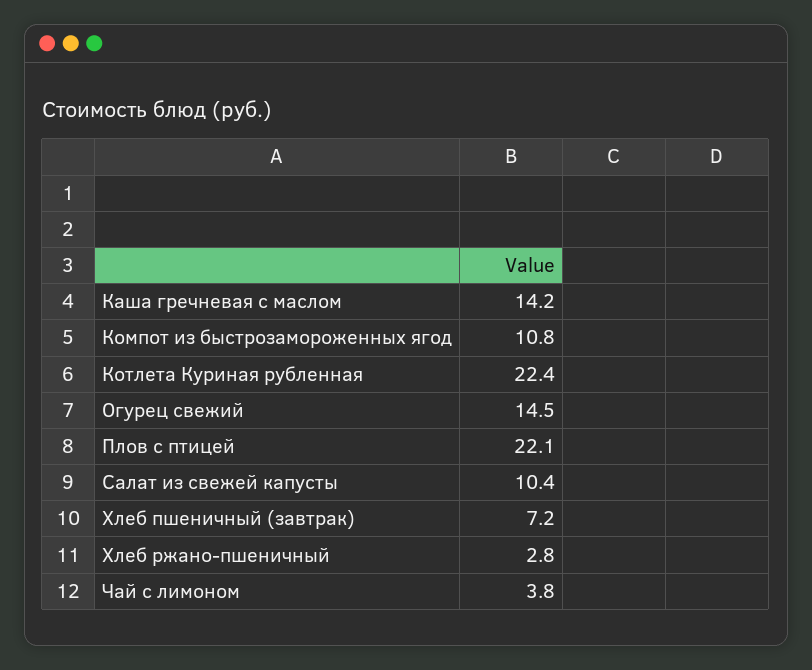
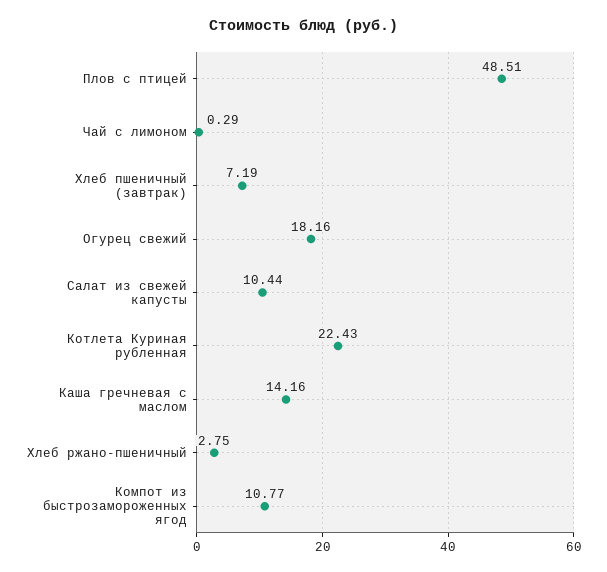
  {
    "Каша гречневая с маслом": 14.16,
    "Компот из быстрозамороженных ягод": 10.77,
    "Котлета Куриная рубленная": 22.43,
-   "Огурец свежий": 14.5,
+   "Огурец свежий": 18.16,
-   "Плов с птицей": 22.1,
+   "Плов с птицей": 48.51,
    "Салат из свежей капусты": 10.44,
    "Хлеб пшеничный (завтрак)": 7.19,
    "Хлеб ржано-пшеничный": 2.75,
-   "Чай с лимоном": 3.8
+   "Чай с лимоном": 0.29
  }

